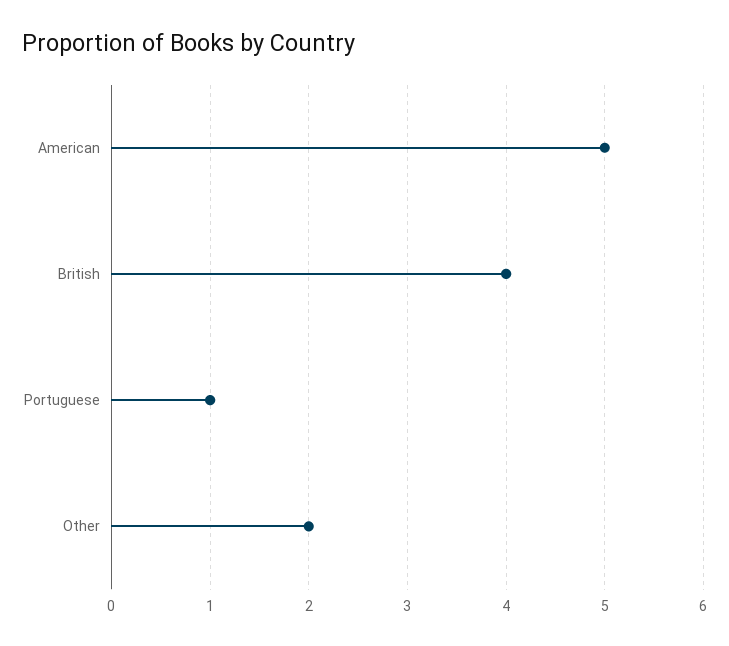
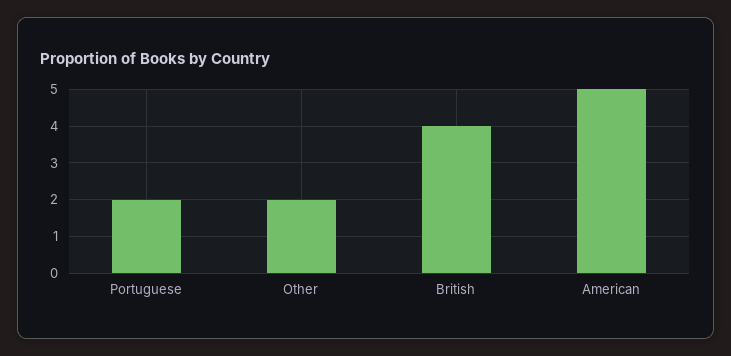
  {
    "American": 5,
    "British": 4,
-   "Portuguese": 1,
+   "Portuguese": 2,
    "Other": 2
  }

